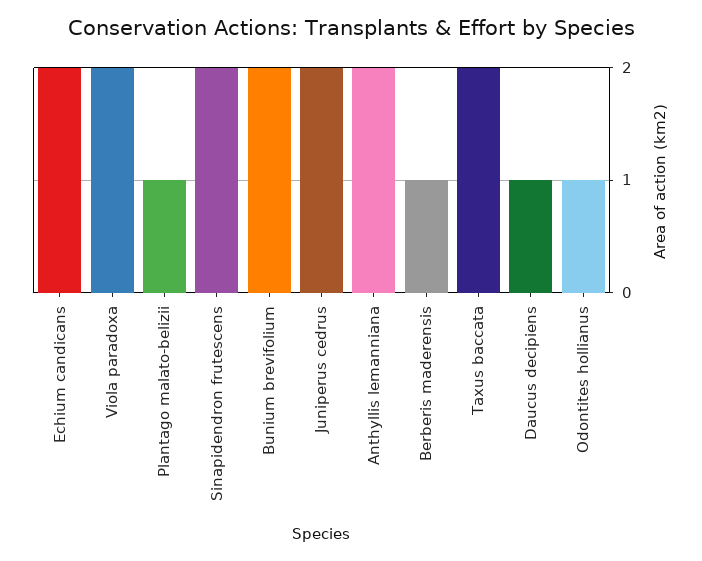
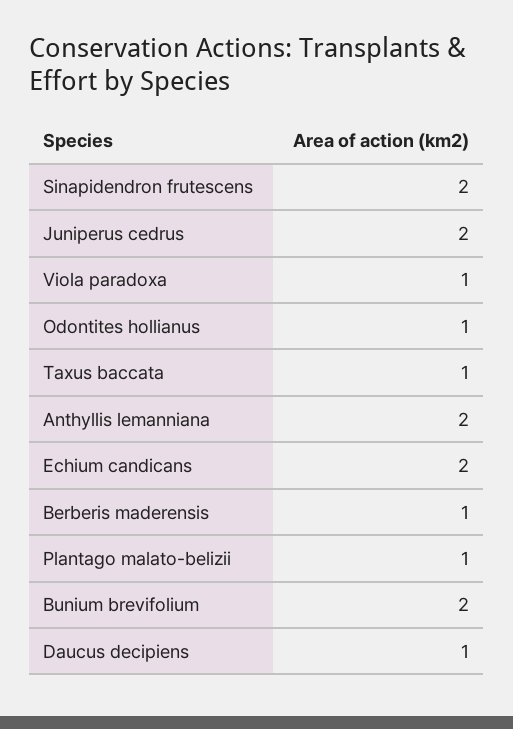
  {
    "Echium candicans": 2,
-   "Viola paradoxa": 2,
+   "Viola paradoxa": 1,
    "Plantago malato-belizii": 1,
    "Sinapidendron frutescens": 2,
    "Bunium brevifolium": 2,
    "Juniperus cedrus": 2,
    "Anthyllis lemanniana": 2,
    "Berberis maderensis": 1,
-   "Taxus baccata": 2,
+   "Taxus baccata": 1,
    "Daucus decipiens": 1,
    "Odontites hollianus": 1
  }

